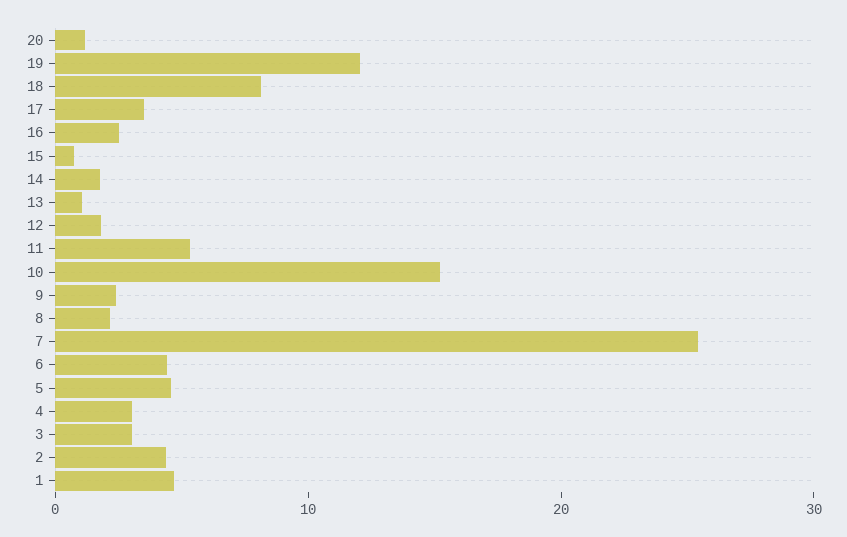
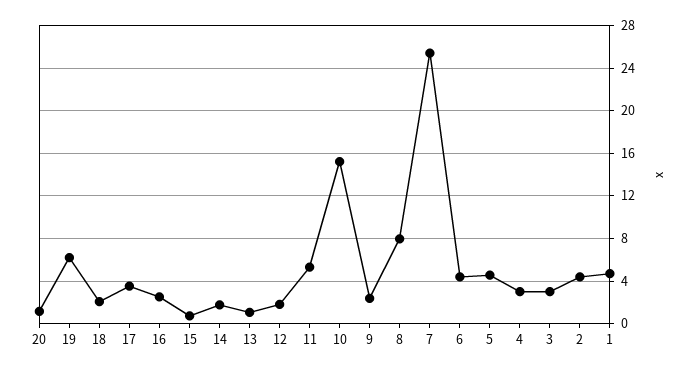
  {
    "20": 1,
-   "19": 12,
+   "19": 6,
-   "18": 8,
+   "18": 2,
    "17": 4,
    "16": 3,
    "15": 1,
    "14": 2,
    "13": 1,
    "12": 2,
    "11": 5,
    "10": 15,
    "9": 2,
-   "8": 2,
+   "8": 8,
    "7": 25,
    "6": 4,
    "5": 5,
    "4": 3,
    "3": 3,
    "2": 4,
    "1": 5
  }

